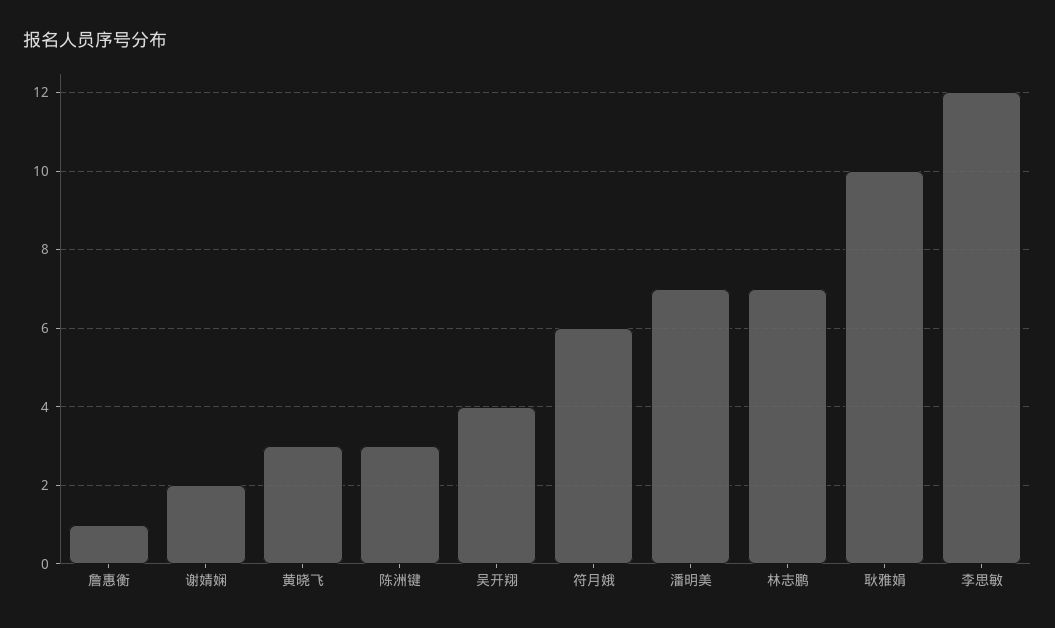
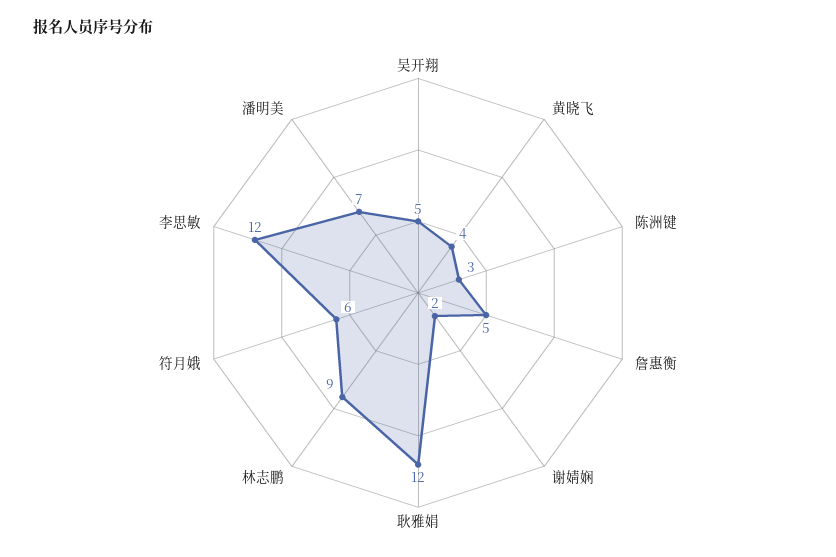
  {
-   "詹惠衡": 1,
+   "詹惠衡": 5,
    "谢婧娴": 2,
-   "黄晓飞": 3,
+   "黄晓飞": 4,
    "陈洲键": 3,
-   "吴开翔": 4,
+   "吴开翔": 5,
    "符月娥": 6,
    "潘明美": 7,
-   "林志鹏": 7,
+   "林志鹏": 9,
-   "耿雅娟": 10,
+   "耿雅娟": 12,
    "李思敏": 12
  }

